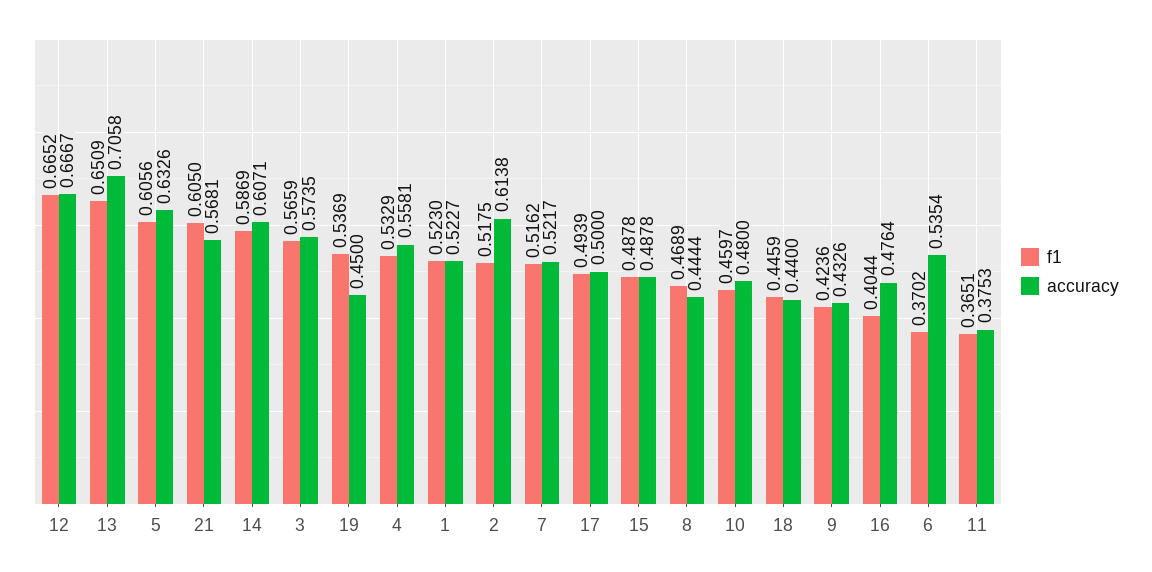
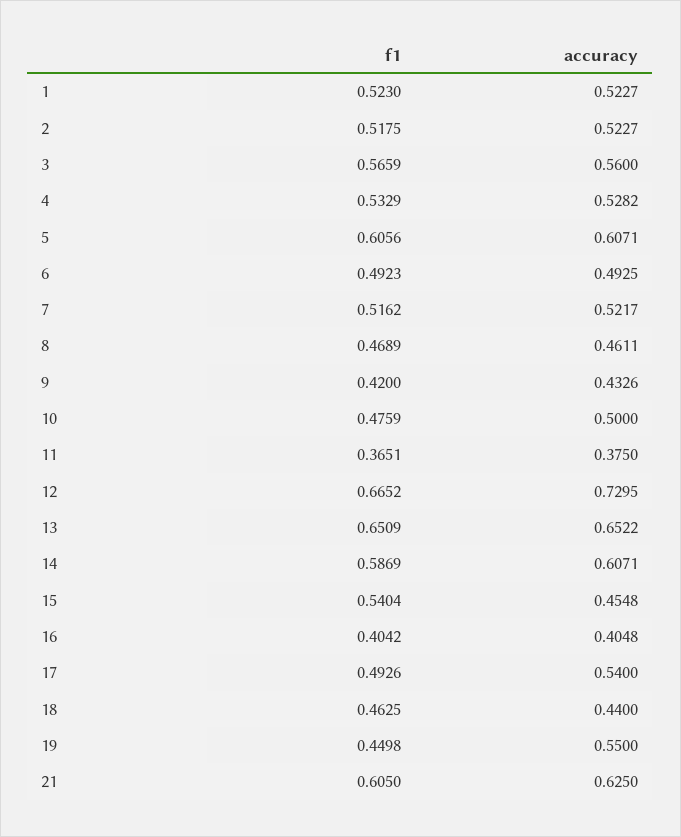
  {
    "f1": {
      "12": 0.6652,
      "13": 0.6509,
      "5": 0.6056,
      "21": 0.605,
      "14": 0.5869,
      "3": 0.5659,
-     "19": 0.5369,
+     "19": 0.4498,
      "4": 0.5329,
      "1": 0.523,
      "2": 0.5175,
      "7": 0.5162,
-     "17": 0.4939,
+     "17": 0.4926,
-     "15": 0.4878,
+     "15": 0.5404,
      "8": 0.4689,
-     "10": 0.4597,
+     "10": 0.4759,
-     "18": 0.4459,
+     "18": 0.4625,
-     "9": 0.4236,
+     "9": 0.42,
-     "16": 0.4044,
+     "16": 0.4042,
-     "6": 0.3702,
+     "6": 0.4923,
      "11": 0.3651
    },
    "accuracy": {
-     "12": 0.6667,
+     "12": 0.7295,
-     "13": 0.7058,
+     "13": 0.6522,
-     "5": 0.6326,
+     "5": 0.6071,
-     "21": 0.5681,
+     "21": 0.625,
      "14": 0.6071,
-     "3": 0.5735,
+     "3": 0.56,
-     "19": 0.45,
+     "19": 0.55,
-     "4": 0.5581,
+     "4": 0.5282,
      "1": 0.5227,
-     "2": 0.6138,
+     "2": 0.5227,
      "7": 0.5217,
-     "17": 0.5,
+     "17": 0.54,
-     "15": 0.4878,
+     "15": 0.4548,
-     "8": 0.4444,
+     "8": 0.4611,
-     "10": 0.48,
+     "10": 0.5,
      "18": 0.44,
      "9": 0.4326,
-     "16": 0.4764,
+     "16": 0.4048,
-     "6": 0.5354,
+     "6": 0.4925,
-     "11": 0.3753
+     "11": 0.375
    }
  }

